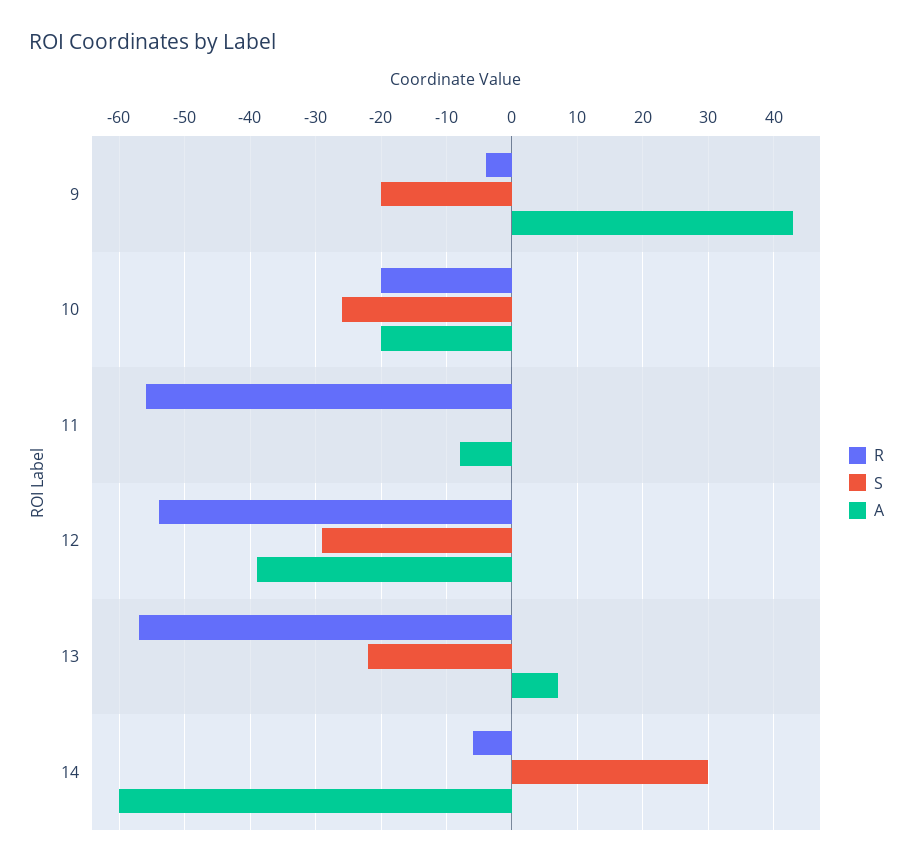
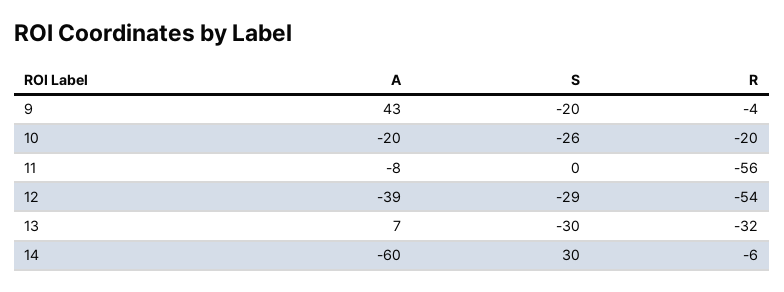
  {
    "R": {
      "9": -4,
      "10": -20,
      "11": -56,
      "12": -54,
-     "13": -57,
+     "13": -32,
      "14": -6
    },
    "S": {
      "9": -20,
      "10": -26,
      "11": 0,
      "12": -29,
-     "13": -22,
+     "13": -30,
      "14": 30
    },
    "A": {
      "9": 43,
      "10": -20,
      "11": -8,
      "12": -39,
      "13": 7,
      "14": -60
    }
  }

